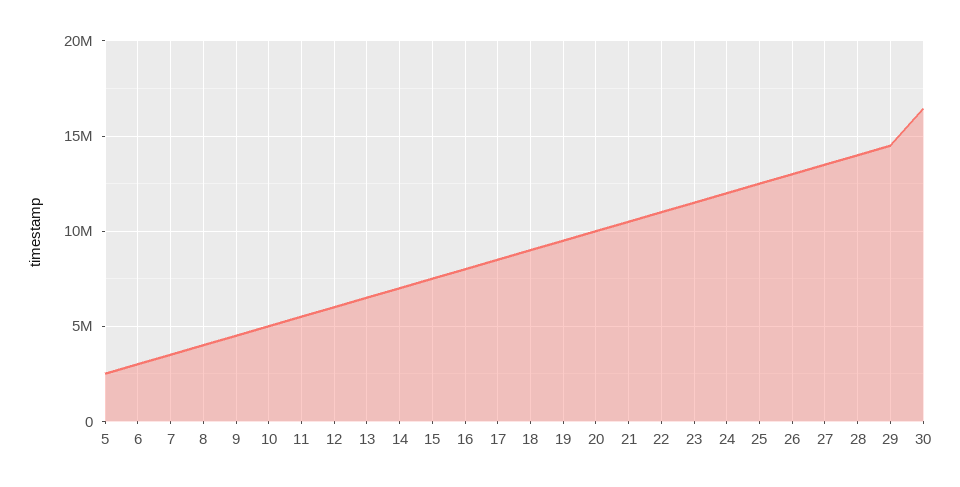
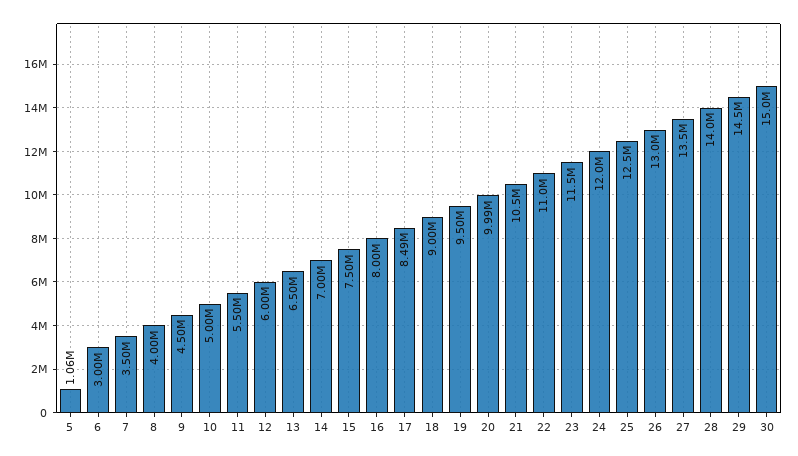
  {
-   "5": 2500000,
+   "5": 1060000,
    "6": 3000000,
    "7": 3500000,
    "8": 4000000,
    "9": 4500000,
    "10": 5000000,
    "11": 5500000,
    "12": 6000000,
    "13": 6500000,
    "14": 7000000,
    "15": 7500000,
    "16": 8000000,
    "17": 8490000,
    "18": 9000000,
    "19": 9500000,
    "20": 9990000,
    "21": 10500000,
    "22": 11000000,
    "23": 11500000,
    "24": 12000000,
    "25": 12500000,
    "26": 13000000,
    "27": 13500000,
    "28": 14000000,
    "29": 14500000,
-   "30": 16500000
+   "30": 15000000
  }

